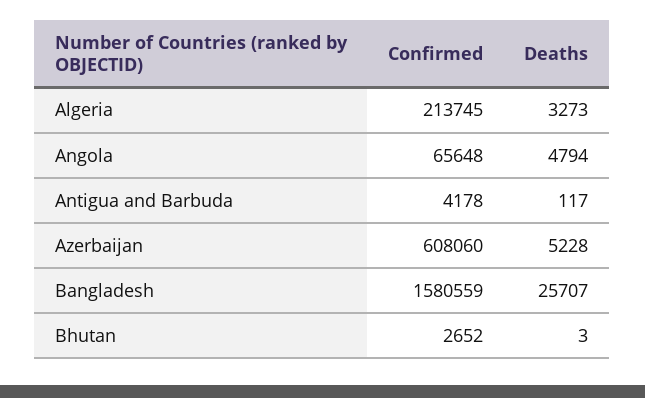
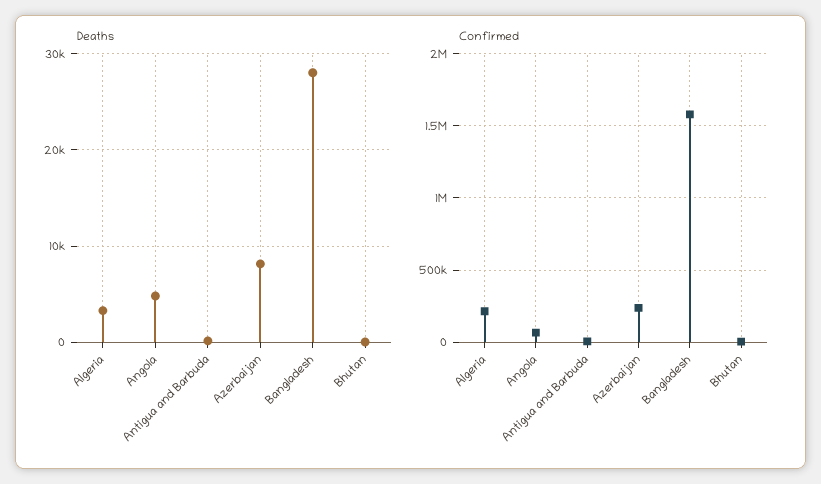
  {
    "Confirmed": {
      "Algeria": 213745,
      "Angola": 65648,
      "Antigua and Barbuda": 4178,
-     "Azerbaijan": 608060,
+     "Azerbaijan": 250000,
      "Bangladesh": 1580559,
      "Bhutan": 2652
    },
    "Deaths": {
      "Algeria": 3273,
      "Angola": 4794,
      "Antigua and Barbuda": 117,
-     "Azerbaijan": 5228,
+     "Azerbaijan": 8000,
-     "Bangladesh": 25707,
+     "Bangladesh": 28000,
      "Bhutan": 3
    }
  }

